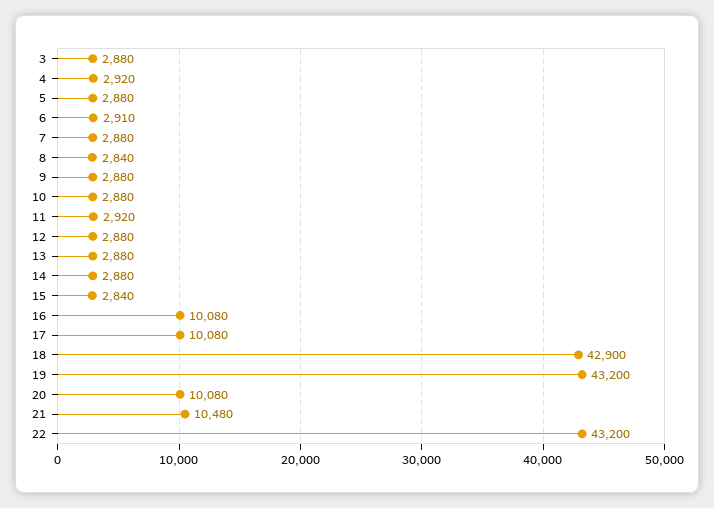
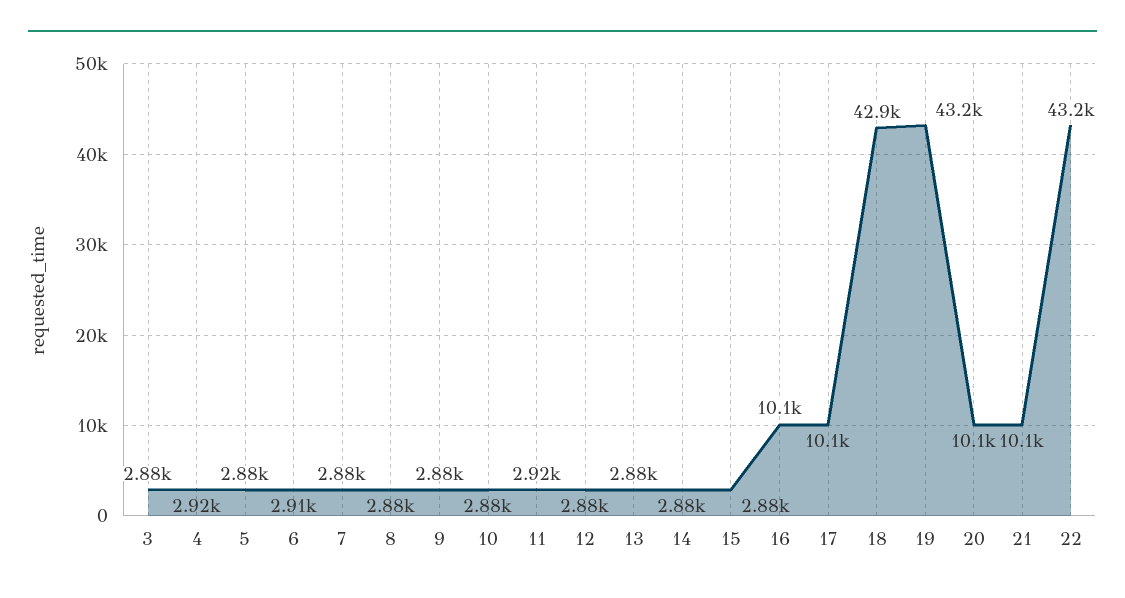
  {
    "3": 2880,
    "4": 2920,
    "5": 2880,
    "6": 2910,
    "7": 2880,
-   "8": 2840,
+   "8": 2880,
    "9": 2880,
    "10": 2880,
    "11": 2920,
    "12": 2880,
    "13": 2880,
    "14": 2880,
-   "15": 2840,
+   "15": 2880,
    "16": 10080,
    "17": 10080,
    "18": 42900,
    "19": 43200,
    "20": 10080,
-   "21": 10480,
+   "21": 10100,
    "22": 43200
  }

